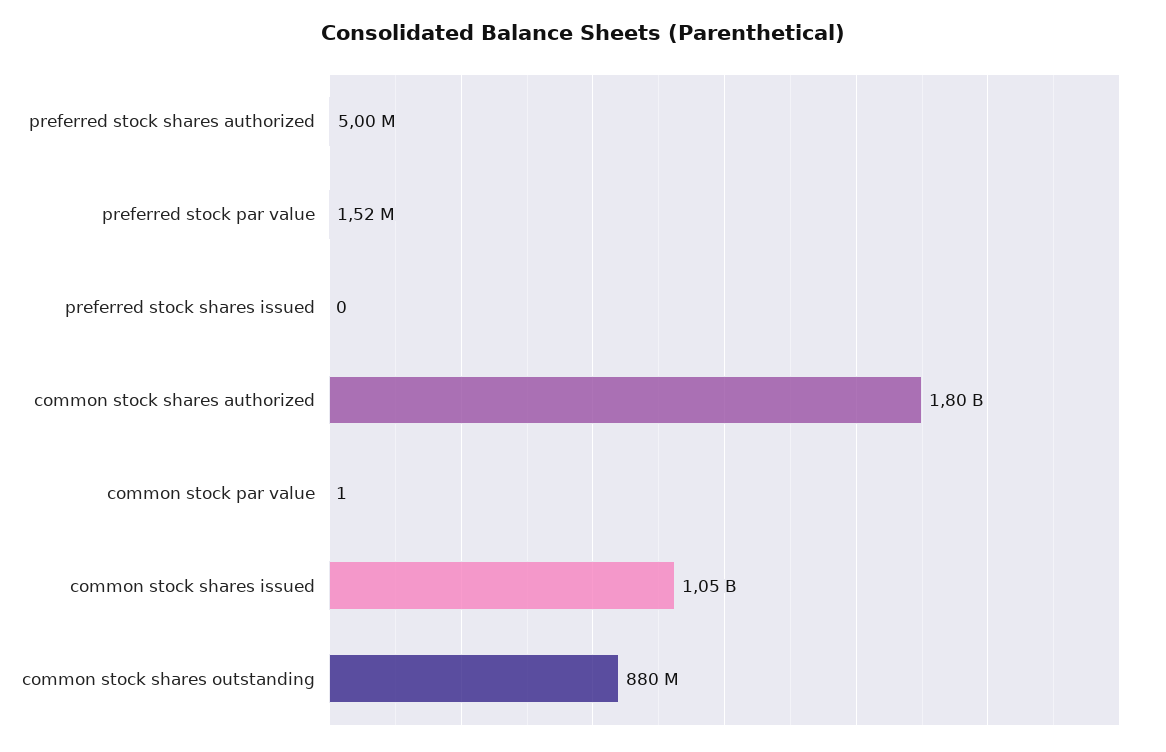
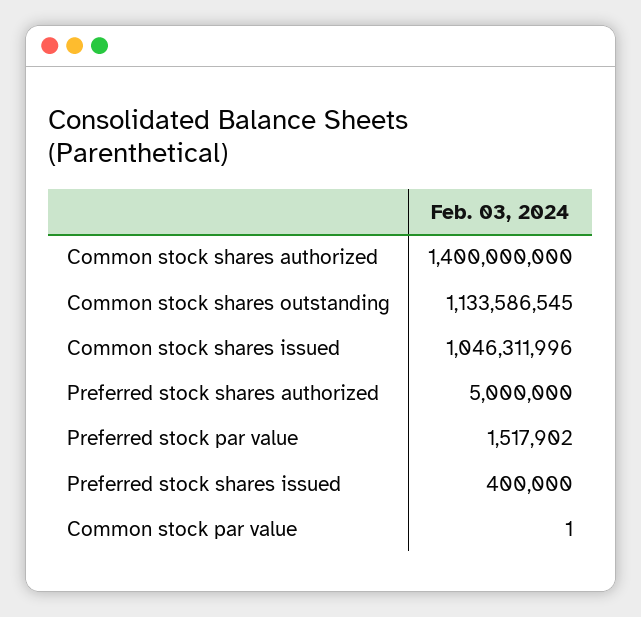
  {
    "preferred stock shares authorized": 5000000,
    "preferred stock par value": 1517902,
-   "preferred stock shares issued": 0,
+   "preferred stock shares issued": 400000,
-   "common stock shares authorized": 1800000000,
+   "common stock shares authorized": 1400000000,
    "common stock par value": 1,
    "common stock shares issued": 1046311996,
-   "common stock shares outstanding": 880000000
+   "common stock shares outstanding": 1133586545
  }

